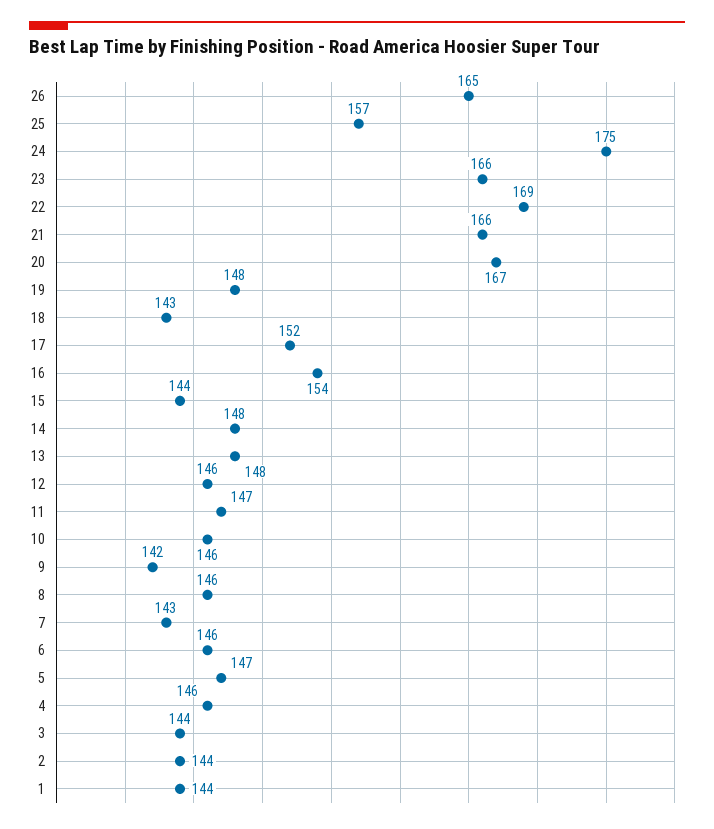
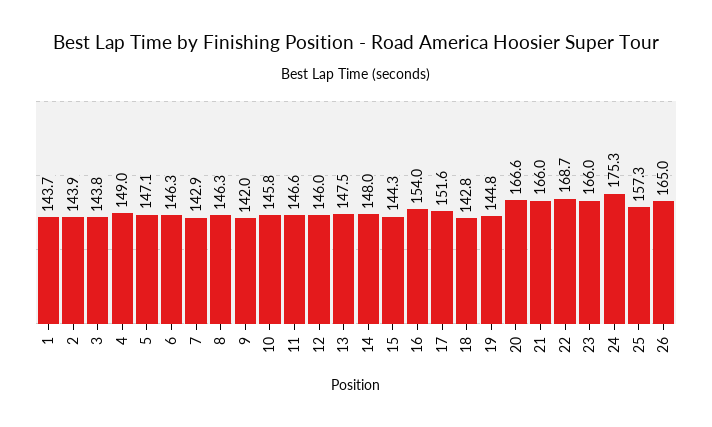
  {
    "26": 165,
    "25": 157.3,
    "24": 175.3,
    "23": 166,
    "22": 168.7,
    "21": 166,
    "20": 166.6,
-   "19": 148,
+   "19": 144.8,
    "18": 142.8,
    "17": 151.6,
    "16": 154,
    "15": 144.3,
    "14": 148,
    "13": 147.5,
    "12": 146,
    "11": 146.6,
    "10": 145.8,
    "9": 142,
    "8": 146.3,
    "7": 142.9,
    "6": 146.3,
    "5": 147.1,
-   "4": 146,
+   "4": 149,
    "3": 143.8,
    "2": 143.9,
    "1": 143.7
  }

